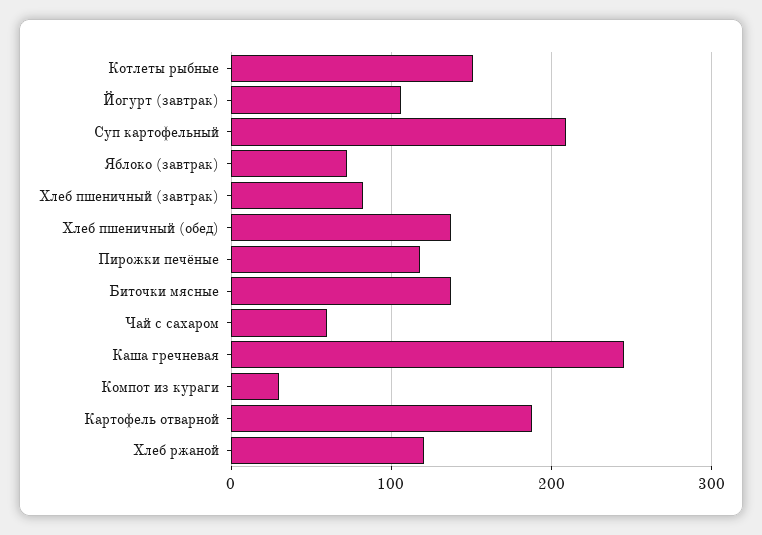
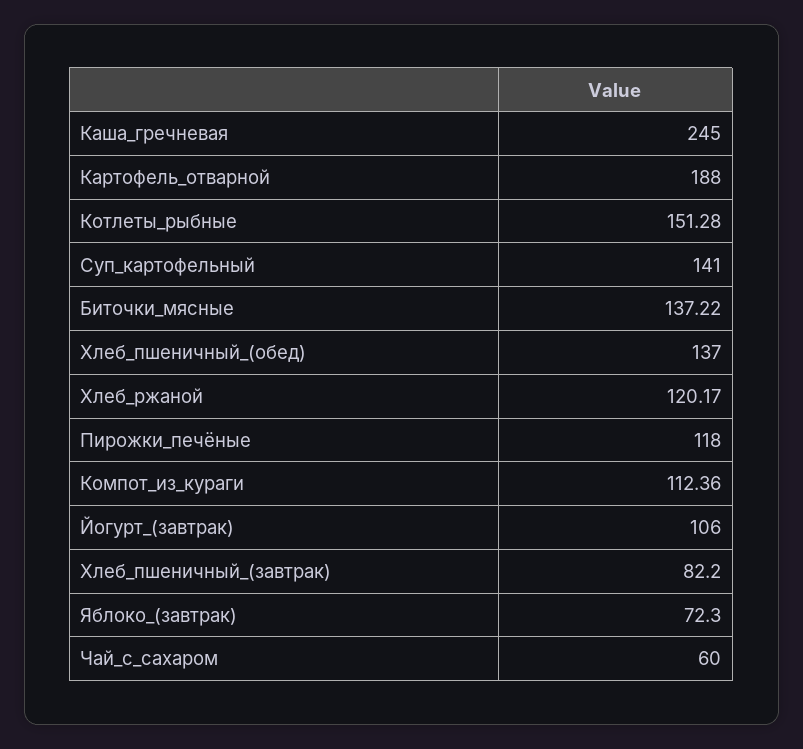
  {
    "Котлеты рыбные": 151.28,
    "Йогурт (завтрак)": 106,
-   "Суп картофельный": 210,
+   "Суп картофельный": 141,
    "Яблоко (завтрак)": 72.3,
    "Хлеб пшеничный (завтрак)": 82.2,
    "Хлеб пшеничный (обед)": 137,
    "Пирожки печёные": 118,
    "Биточки мясные": 137.22,
    "Чай с сахаром": 60,
    "Каша гречневая": 245,
-   "Компот из кураги": 30,
+   "Компот из кураги": 112.36,
    "Картофель отварной": 188,
    "Хлеб ржаной": 120.17
  }

